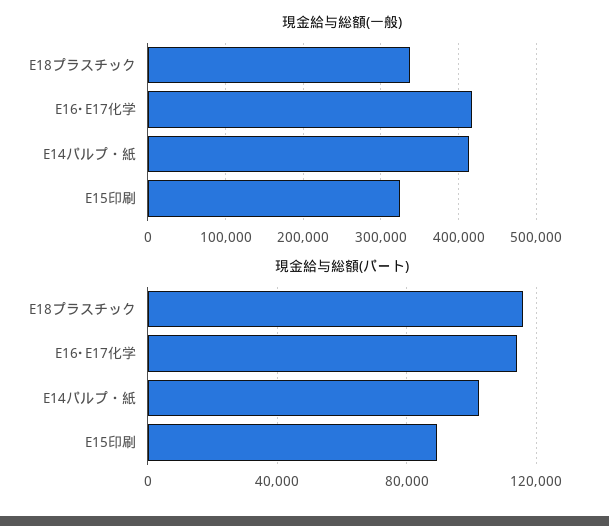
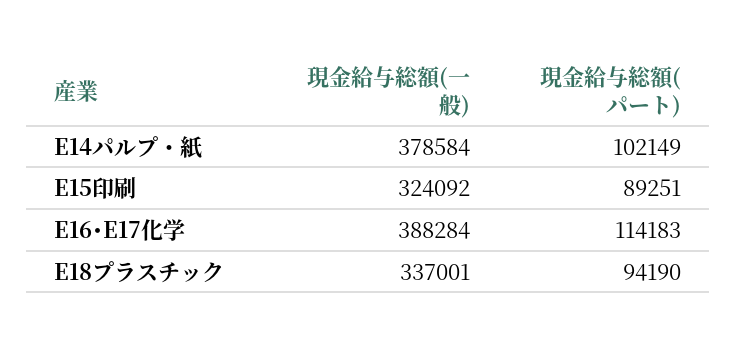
  {
    "現金給与総額(一般)": {
      "E18プラスチック": 337001,
-     "E16･E17化学": 420000,
+     "E16･E17化学": 388284,
-     "E14パルプ・紙": 410000,
+     "E14パルプ・紙": 378584,
      "E15印刷": 324092
    },
    "現金給与総額(パート)": {
-     "E18プラスチック": 115000,
+     "E18プラスチック": 94190,
      "E16･E17化学": 114183,
      "E14パルプ・紙": 102149,
      "E15印刷": 89251
    }
  }

